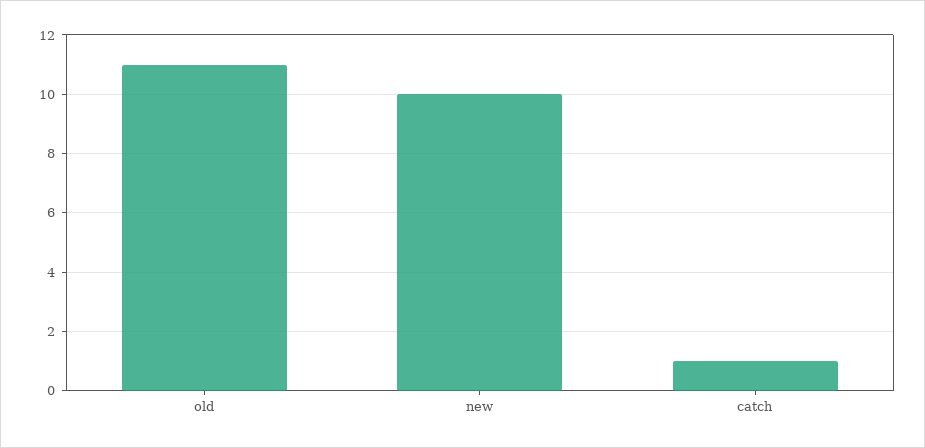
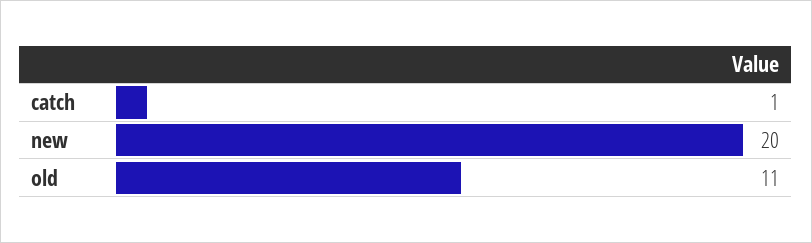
  {
    "old": 11,
-   "new": 10,
+   "new": 20,
    "catch": 1
  }

